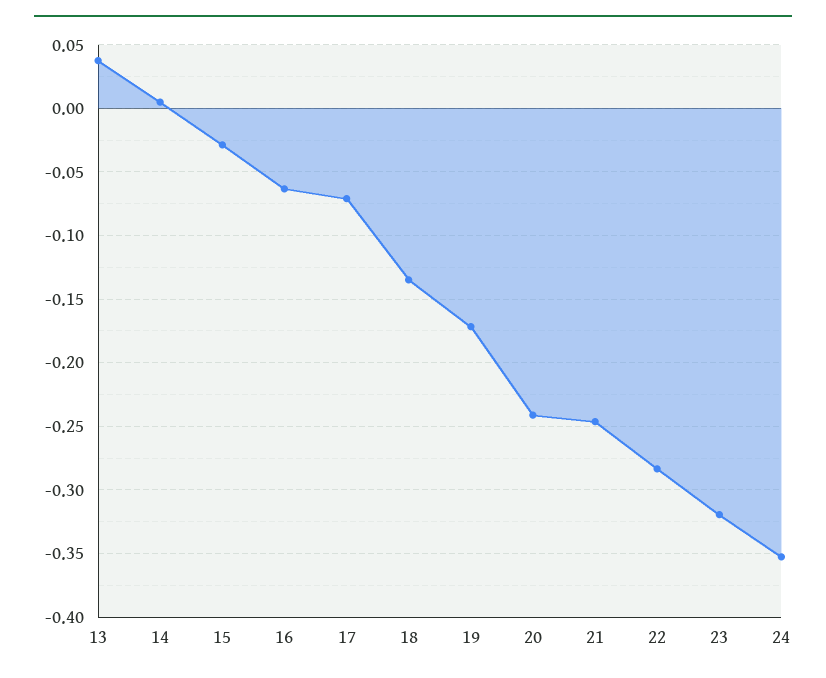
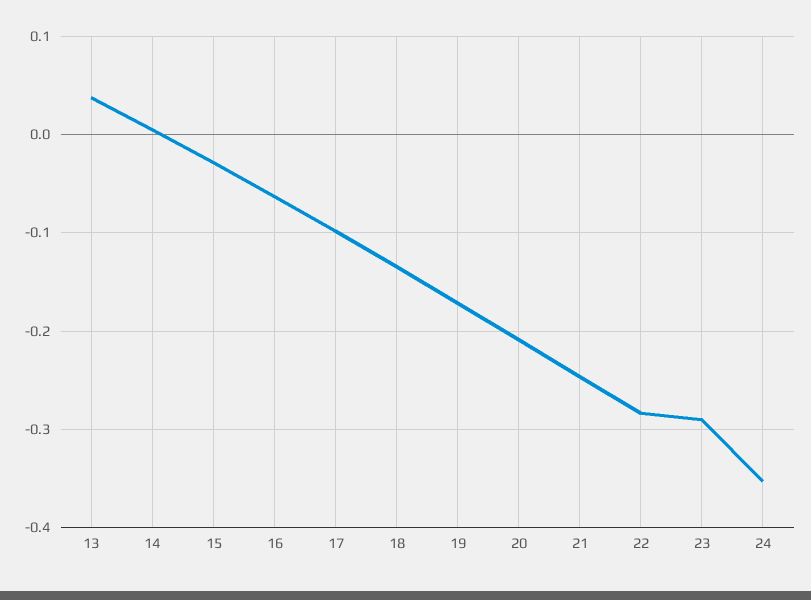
  {
    "13": 0.04,
    "14": 0.005,
    "15": -0.03,
    "16": -0.065,
-   "17": -0.07,
+   "17": -0.1,
    "18": -0.135,
    "19": -0.17,
-   "20": -0.24,
+   "20": -0.21,
    "21": -0.245,
    "22": -0.285,
-   "23": -0.32,
+   "23": -0.29,
    "24": -0.355
  }

